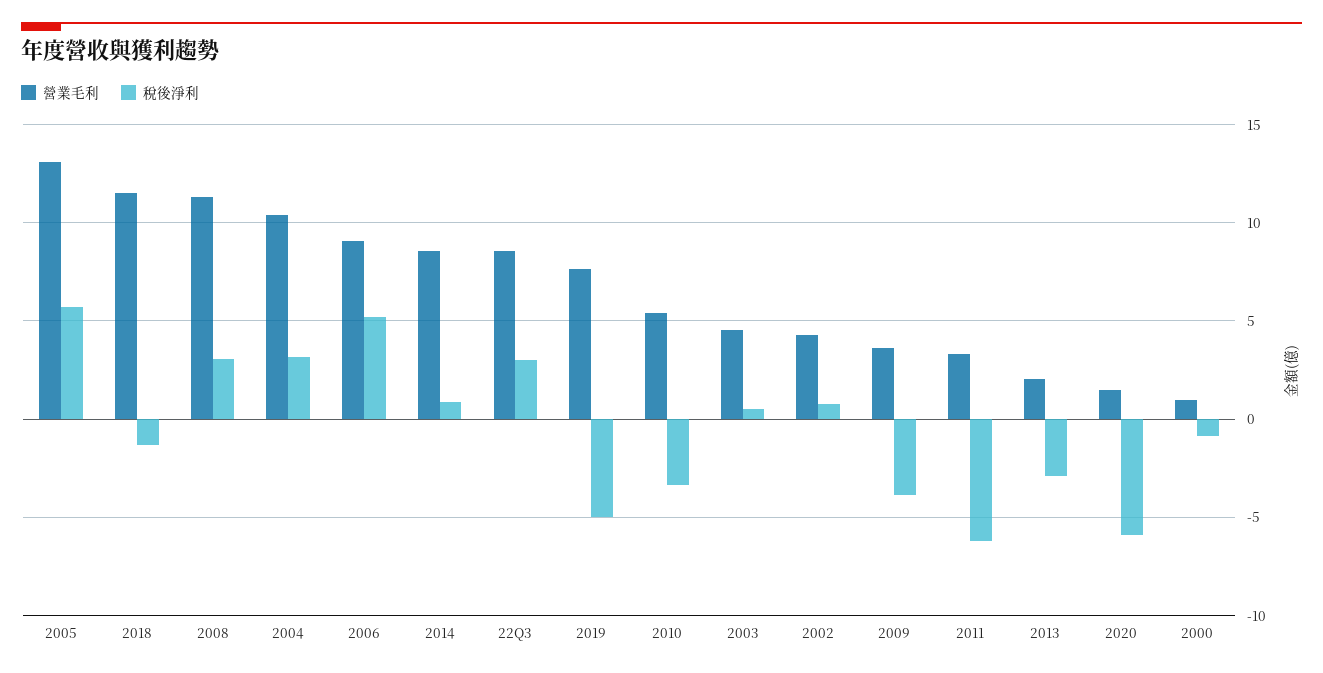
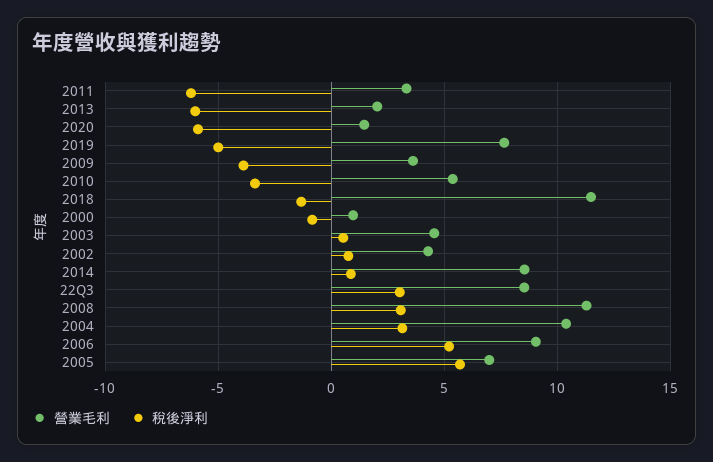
  {
    "營業毛利": {
-     "2005": 13,
+     "2005": 7,
      "2018": 11.5,
      "2008": 11.5,
      "2004": 10.5,
      "2006": 9,
      "2014": 8.5,
      "22Q3": 8.5,
      "2019": 7.5,
      "2010": 5.5,
      "2003": 4.5,
      "2002": 4.5,
      "2009": 3.5,
      "2011": 3.5,
      "2013": 2,
      "2020": 1.5,
      "2000": 1
    },
    "稅後淨利": {
      "2005": 5.5,
      "2018": -1.5,
      "2008": 3,
      "2004": 3,
      "2006": 5,
      "2014": 1,
      "22Q3": 3,
      "2019": -5,
      "2010": -3.5,
      "2003": 0.5,
      "2002": 1,
      "2009": -4,
      "2011": -6,
-     "2013": -3,
+     "2013": -6,
      "2020": -6,
      "2000": -1
    }
  }

